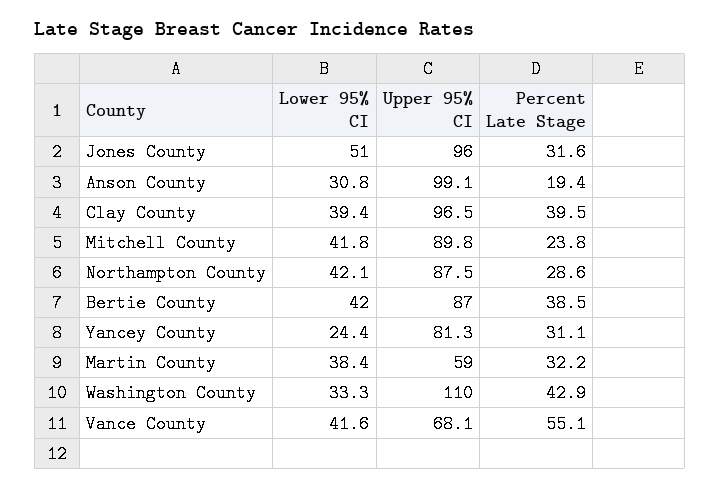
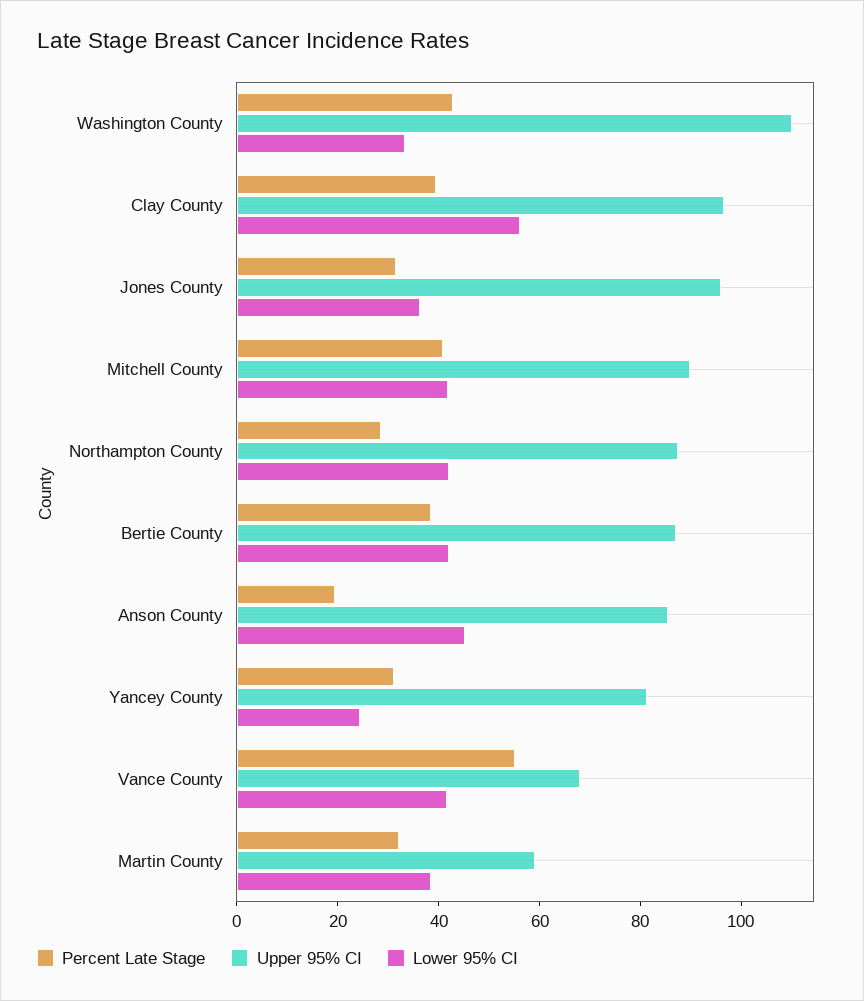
  {
    "Lower 95% CI": {
-     "Jones County": 51,
+     "Jones County": 35,
-     "Anson County": 30.8,
+     "Anson County": 45,
-     "Clay County": 39.4,
+     "Clay County": 55,
      "Mitchell County": 41.8,
      "Northampton County": 42.1,
      "Bertie County": 42,
      "Yancey County": 24.4,
      "Martin County": 38.4,
      "Washington County": 33.3,
      "Vance County": 41.6
    },
    "Upper 95% CI": {
      "Jones County": 96,
-     "Anson County": 99.1,
+     "Anson County": 85,
      "Clay County": 96.5,
      "Mitchell County": 89.8,
      "Northampton County": 87.5,
      "Bertie County": 87,
      "Yancey County": 81.3,
      "Martin County": 59,
      "Washington County": 110,
      "Vance County": 68.1
    },
    "Percent Late Stage": {
      "Jones County": 31.6,
      "Anson County": 19.4,
      "Clay County": 39.5,
-     "Mitchell County": 23.8,
+     "Mitchell County": 40,
      "Northampton County": 28.6,
      "Bertie County": 38.5,
      "Yancey County": 31.1,
      "Martin County": 32.2,
      "Washington County": 42.9,
      "Vance County": 55.1
    }
  }

